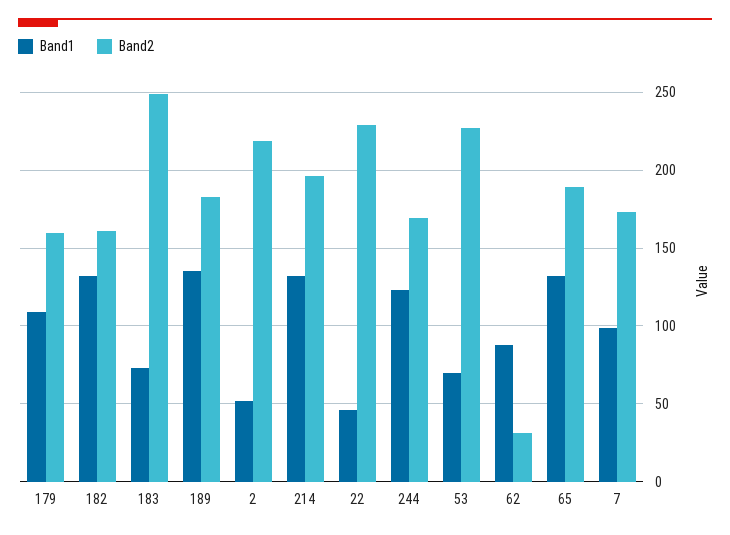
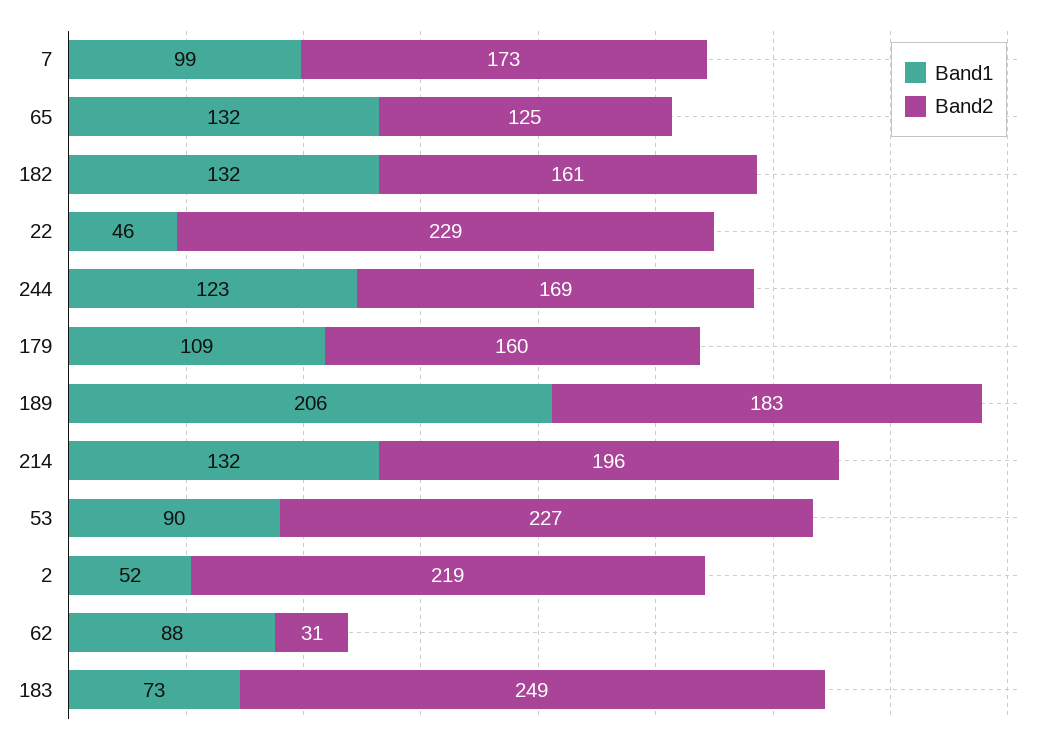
  {
    "Band1": {
      "179": 109,
      "182": 132,
      "183": 73,
-     "189": 135,
+     "189": 206,
      "2": 52,
      "214": 132,
      "22": 46,
      "244": 123,
-     "53": 70,
+     "53": 90,
      "62": 88,
      "65": 132,
      "7": 99
    },
    "Band2": {
      "179": 160,
      "182": 161,
      "183": 249,
      "189": 183,
      "2": 219,
      "214": 196,
      "22": 229,
      "244": 169,
      "53": 227,
      "62": 31,
-     "65": 190,
+     "65": 125,
      "7": 173
    }
  }

